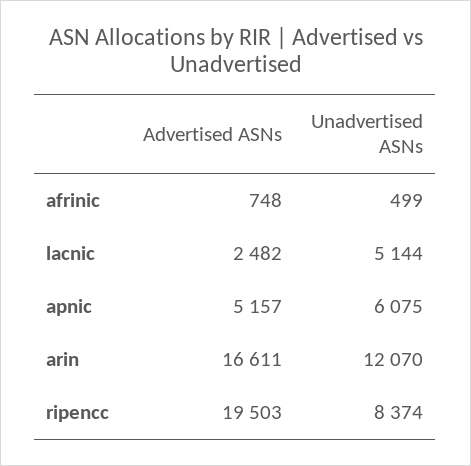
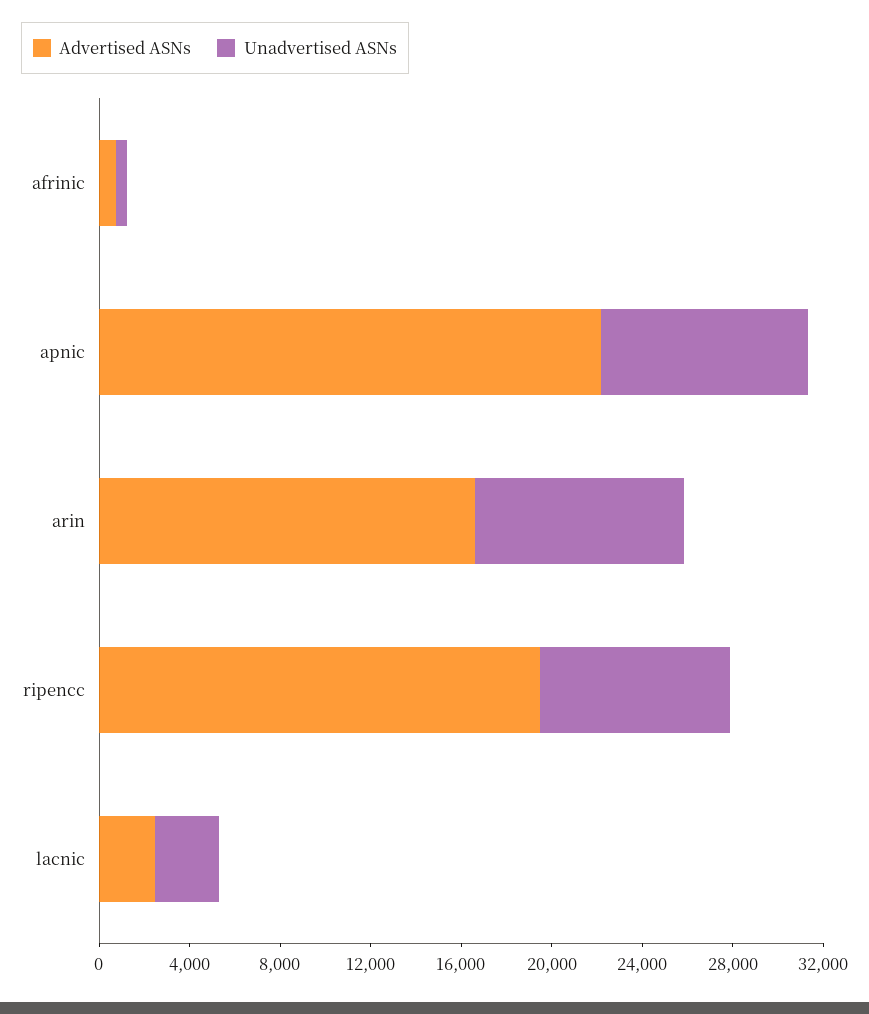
  {
    "Advertised ASNs": {
      "afrinic": 748,
      "lacnic": 2482,
-     "apnic": 5157,
+     "apnic": 22000,
      "arin": 16611,
      "ripencc": 19503
    },
    "Unadvertised ASNs": {
      "afrinic": 499,
-     "lacnic": 5144,
+     "lacnic": 3000,
-     "apnic": 6075,
+     "apnic": 9000,
-     "arin": 12070,
+     "arin": 9000,
      "ripencc": 8374
    }
  }

